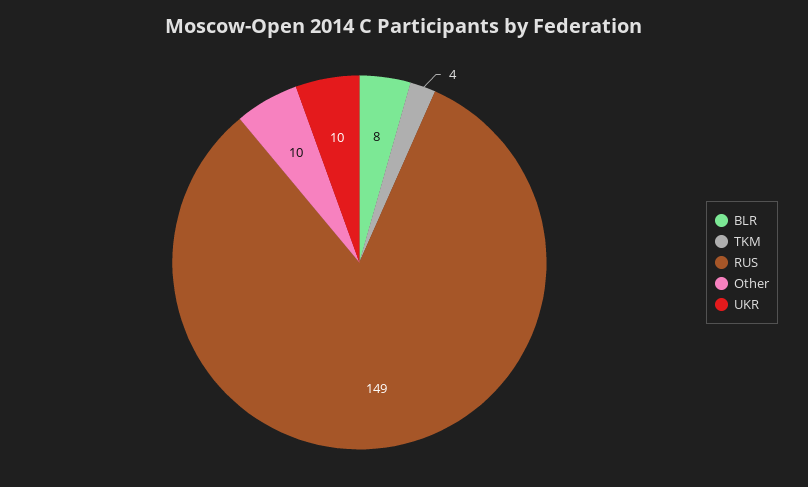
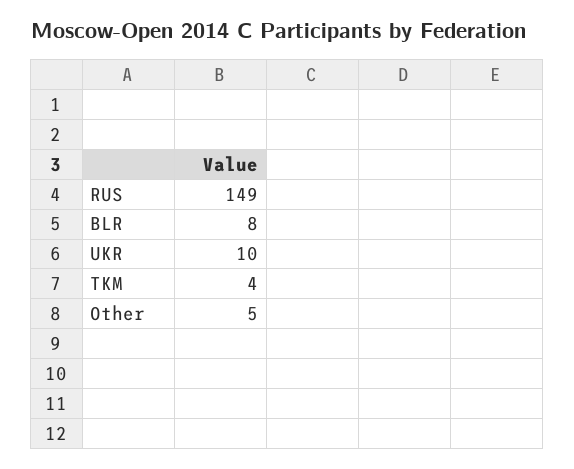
  {
    "BLR": 8,
    "TKM": 4,
    "RUS": 149,
-   "Other": 10,
+   "Other": 5,
    "UKR": 10
  }

